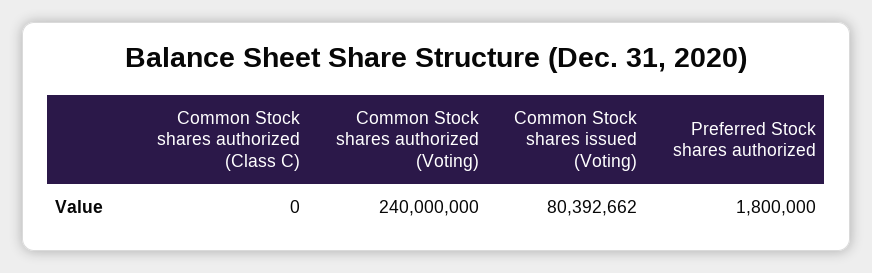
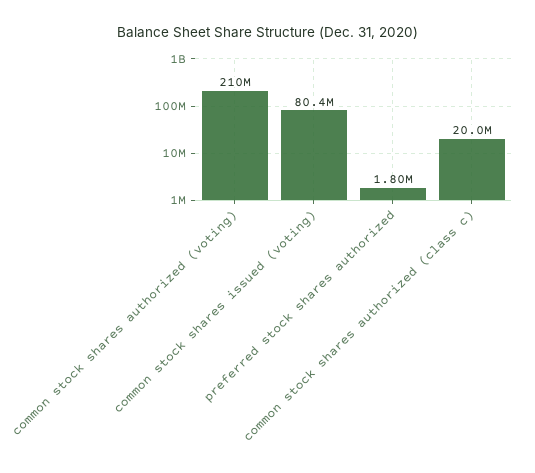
  {
-   "Common Stock shares authorized (Class C)": 0,
+   "Common Stock shares authorized (Class C)": 20000000,
-   "Common Stock shares authorized (Voting)": 240000000,
+   "Common Stock shares authorized (Voting)": 210000000,
    "Common Stock shares issued (Voting)": 80392662,
    "Preferred Stock shares authorized": 1800000
  }

